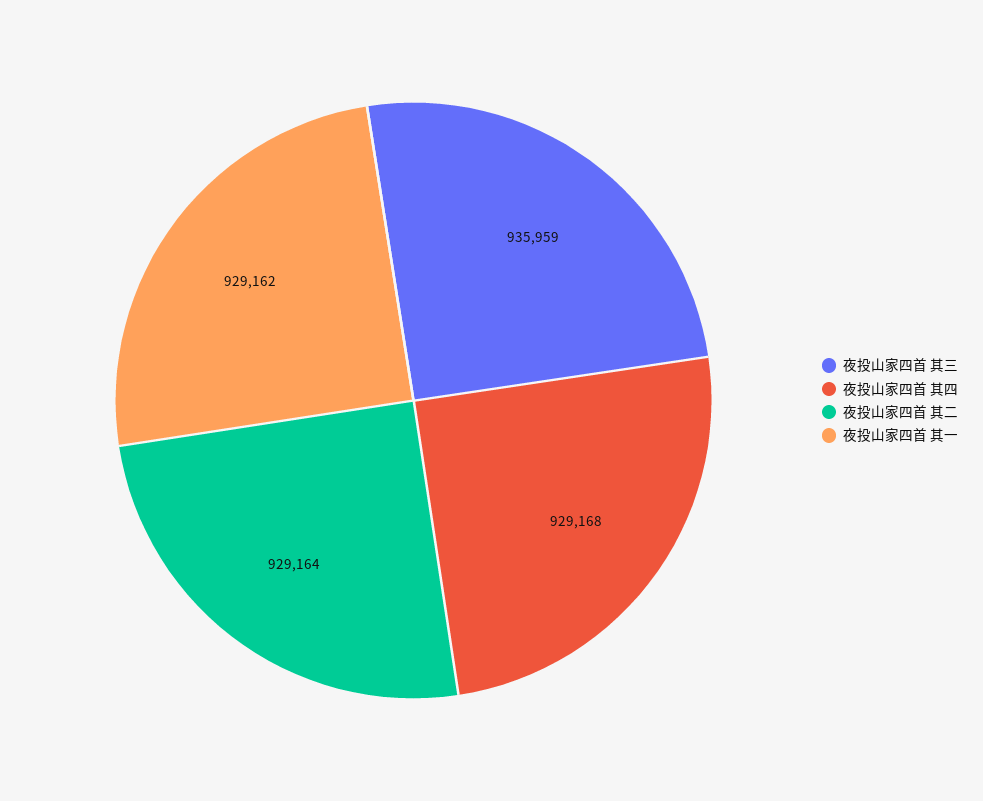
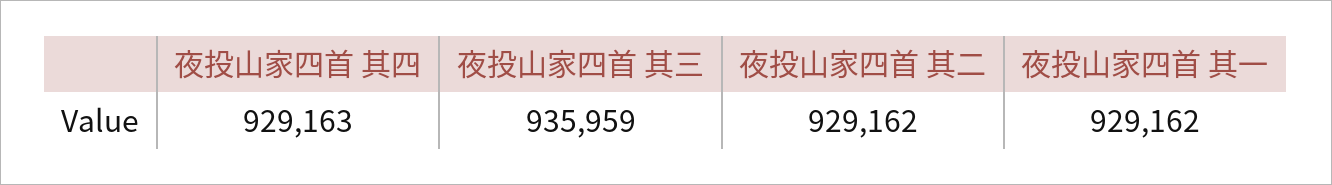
  {
    "夜投山家四首 其三": 935959,
-   "夜投山家四首 其四": 929168,
+   "夜投山家四首 其四": 929163,
-   "夜投山家四首 其二": 929164,
+   "夜投山家四首 其二": 929162,
    "夜投山家四首 其一": 929162
  }

